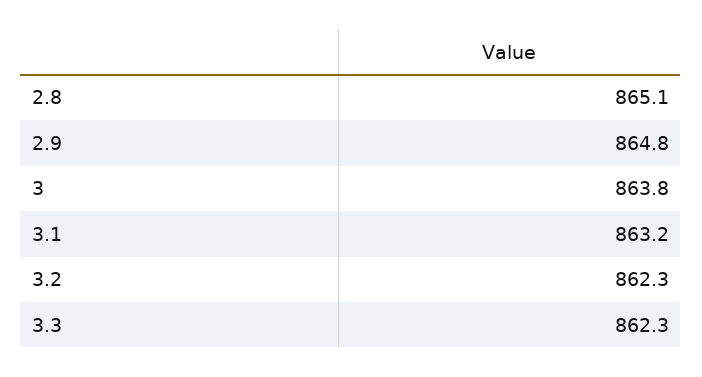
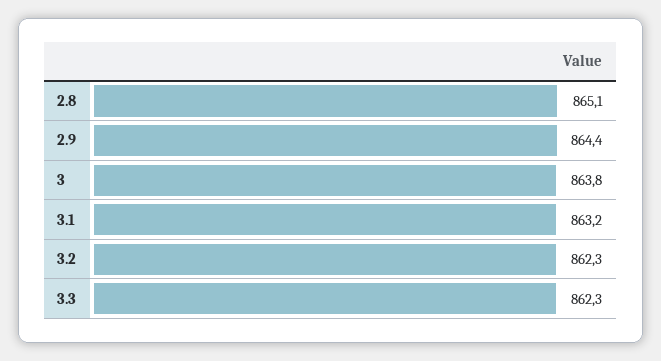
  {
    "2.8": 865.1,
-   "2.9": 864.8,
+   "2.9": 864.4,
    "3": 863.8,
    "3.1": 863.2,
    "3.2": 862.3,
    "3.3": 862.3
  }

